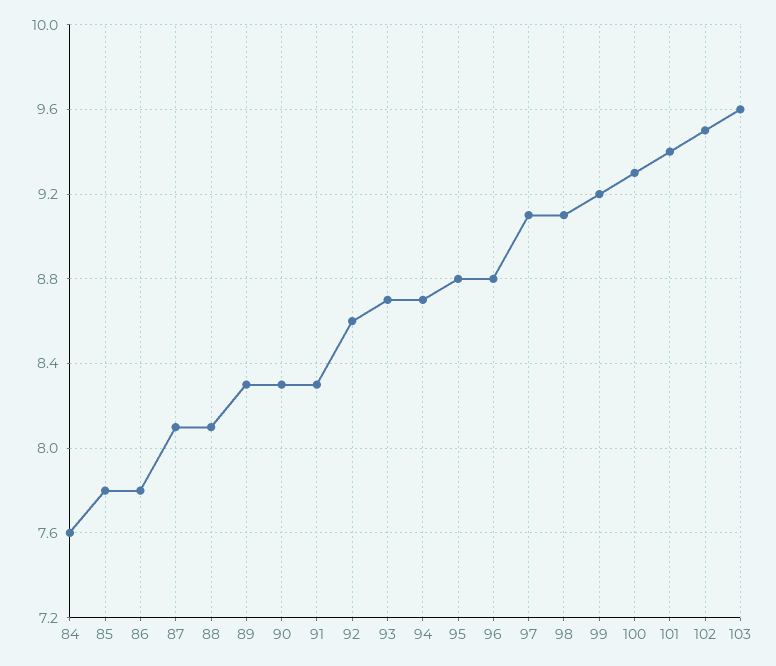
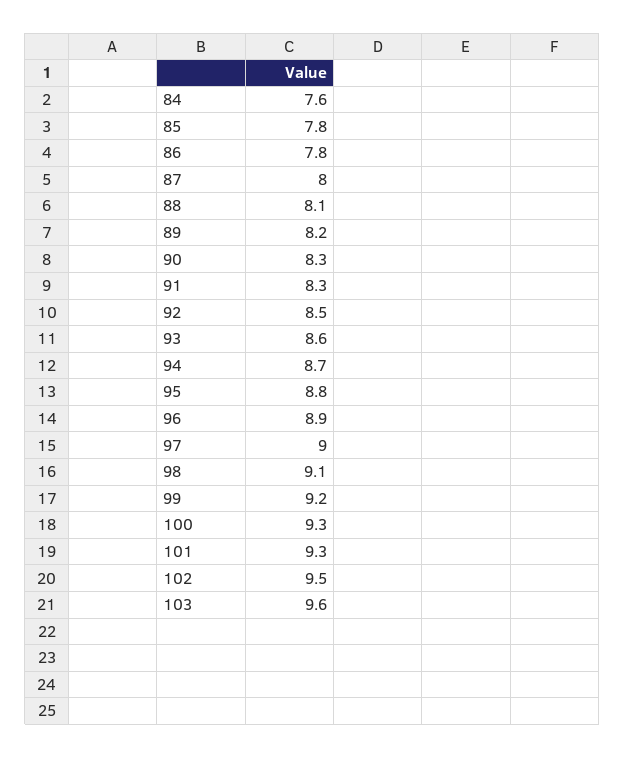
  {
    "84": 7.6,
    "85": 7.8,
    "86": 7.8,
-   "87": 8.1,
+   "87": 8,
    "88": 8.1,
-   "89": 8.3,
+   "89": 8.2,
    "90": 8.3,
    "91": 8.3,
-   "92": 8.6,
+   "92": 8.5,
-   "93": 8.7,
+   "93": 8.6,
    "94": 8.7,
    "95": 8.8,
-   "96": 8.8,
+   "96": 8.9,
-   "97": 9.1,
+   "97": 9,
    "98": 9.1,
    "99": 9.2,
    "100": 9.3,
-   "101": 9.4,
+   "101": 9.3,
    "102": 9.5,
    "103": 9.6
  }

